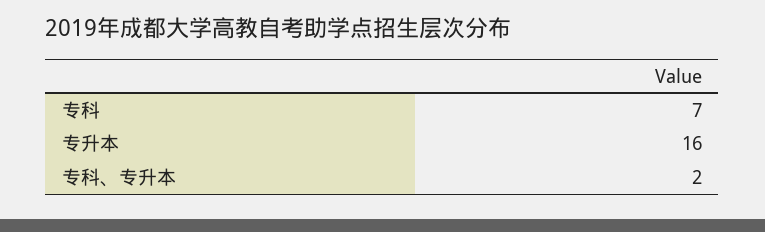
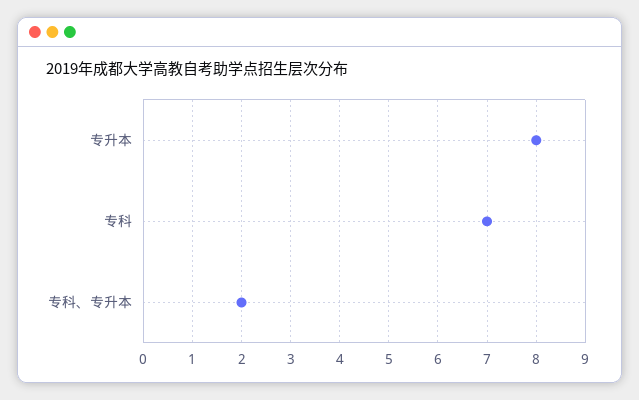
  {
    "专科": 7,
-   "专升本": 16,
+   "专升本": 8,
    "专科、专升本": 2
  }

